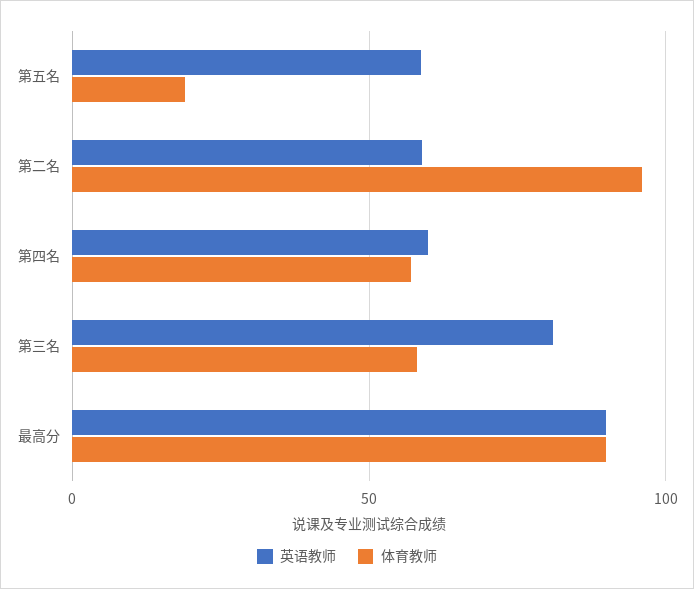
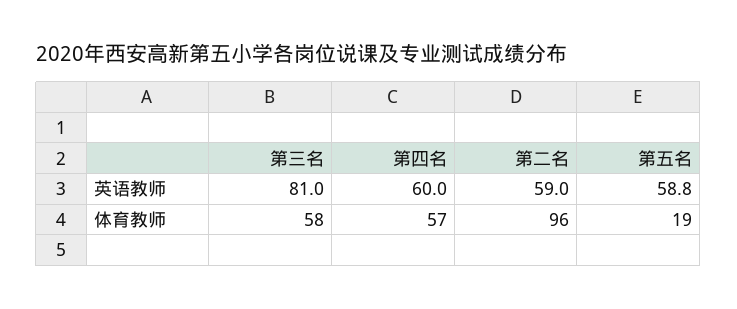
  {
    "英语教师": {
      "第五名": 58.8,
      "第二名": 59,
      "第四名": 60,
-     "第三名": 81,
+     "第三名": 81
-     "最高分": 90
    },
    "体育教师": {
      "第五名": 19,
      "第二名": 96,
      "第四名": 57,
-     "第三名": 58,
+     "第三名": 58
-     "最高分": 90
    }
  }

